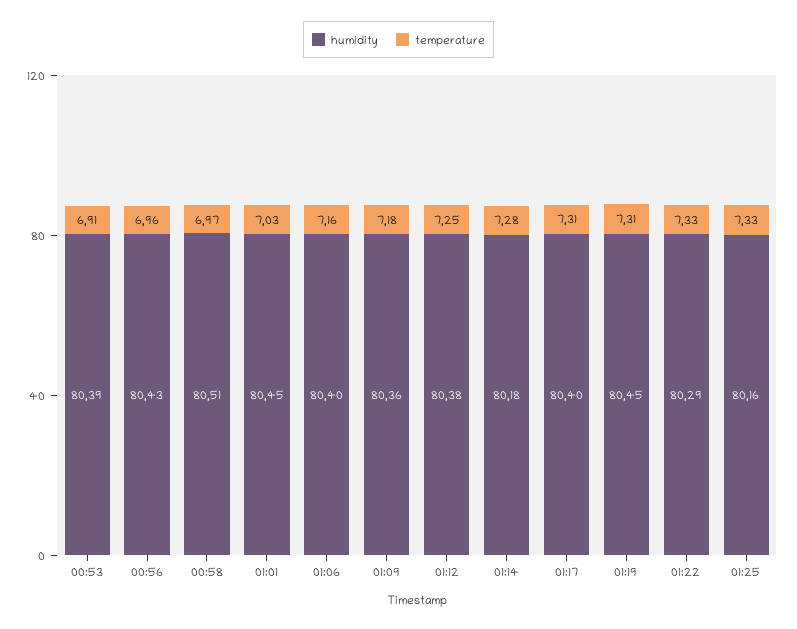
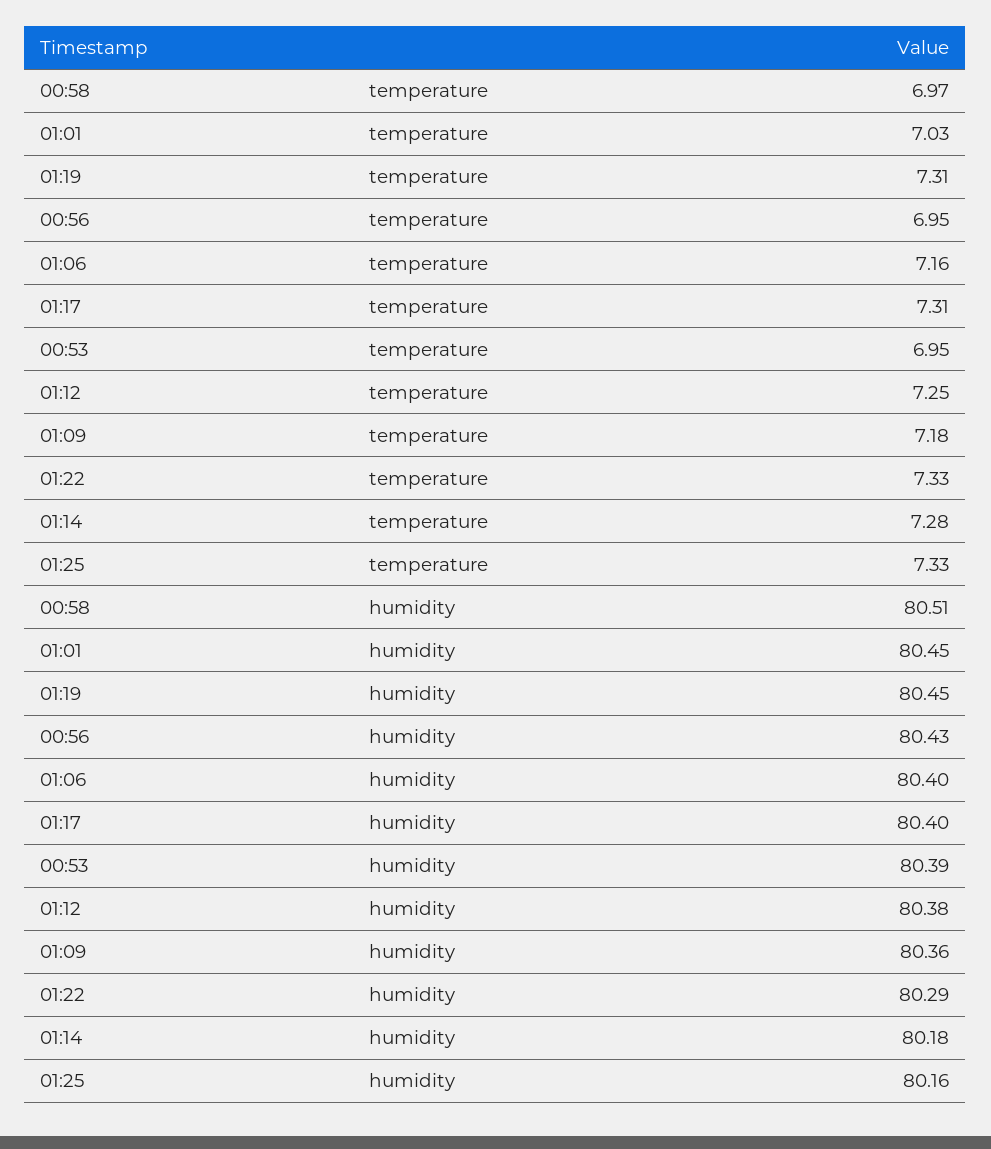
  {
    "humidity": {
      "00:53": 80.39,
      "00:56": 80.43,
      "00:58": 80.51,
      "01:01": 80.45,
      "01:06": 80.4,
      "01:09": 80.36,
      "01:12": 80.38,
      "01:14": 80.18,
      "01:17": 80.4,
      "01:19": 80.45,
      "01:22": 80.29,
      "01:25": 80.16
    },
    "temperature": {
-     "00:53": 6.91,
+     "00:53": 6.95,
-     "00:56": 6.96,
+     "00:56": 6.95,
      "00:58": 6.97,
      "01:01": 7.03,
      "01:06": 7.16,
      "01:09": 7.18,
      "01:12": 7.25,
      "01:14": 7.28,
      "01:17": 7.31,
      "01:19": 7.31,
      "01:22": 7.33,
      "01:25": 7.33
    }
  }

